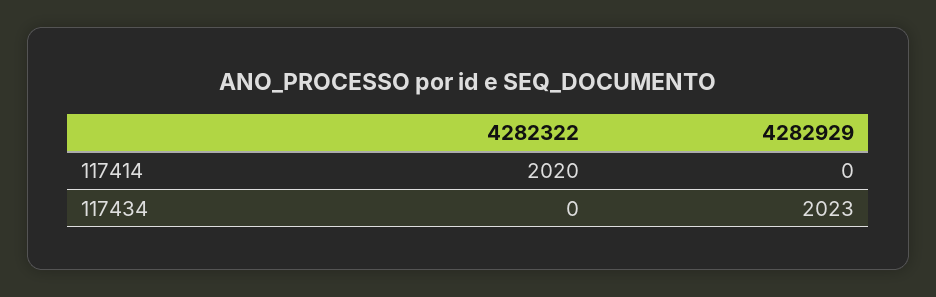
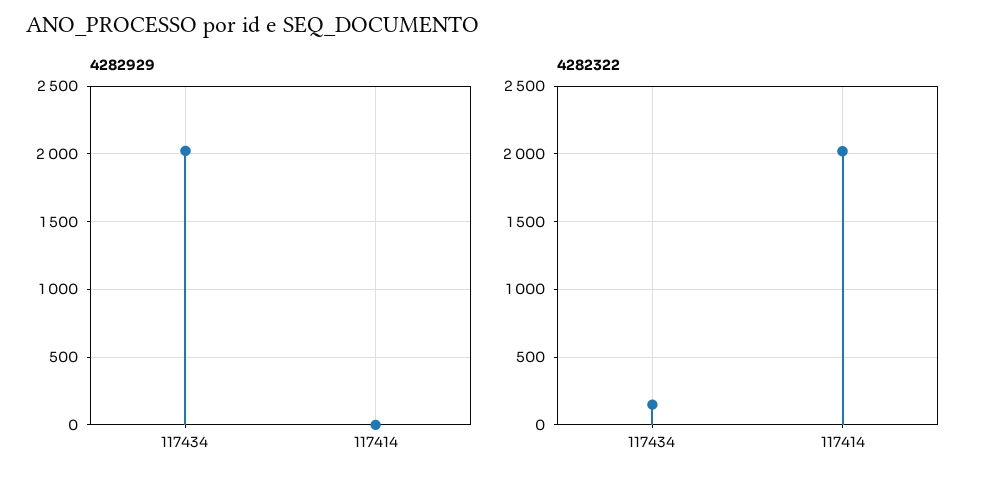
  {
    "4282322": {
      "117414": 2020,
-     "117434": 0
+     "117434": 150
    },
    "4282929": {
      "117414": 0,
      "117434": 2023
    }
  }

